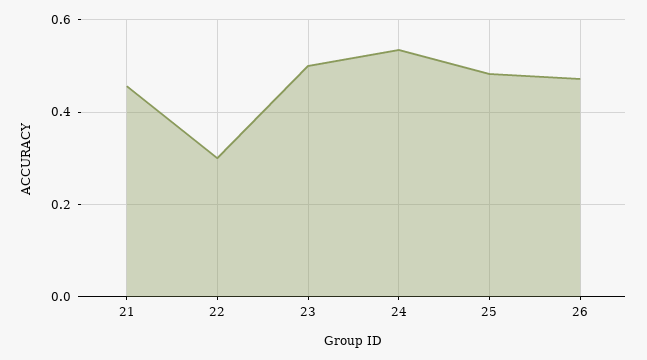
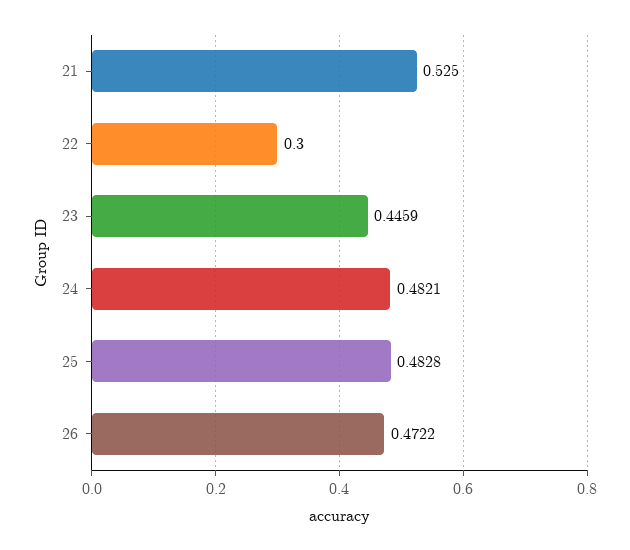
  {
-   "21": 0.46,
+   "21": 0.525,
    "22": 0.3,
-   "23": 0.5,
+   "23": 0.4459,
-   "24": 0.54,
+   "24": 0.4821,
    "25": 0.4828,
    "26": 0.4722
  }

